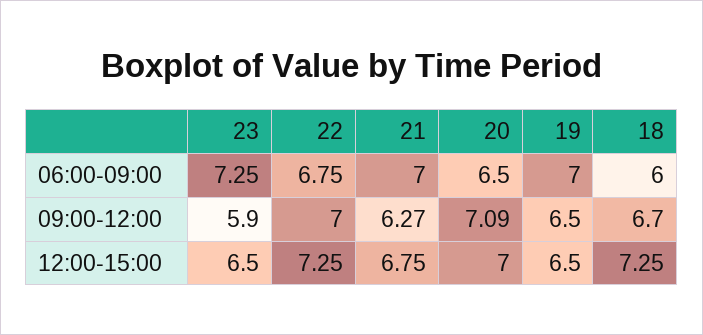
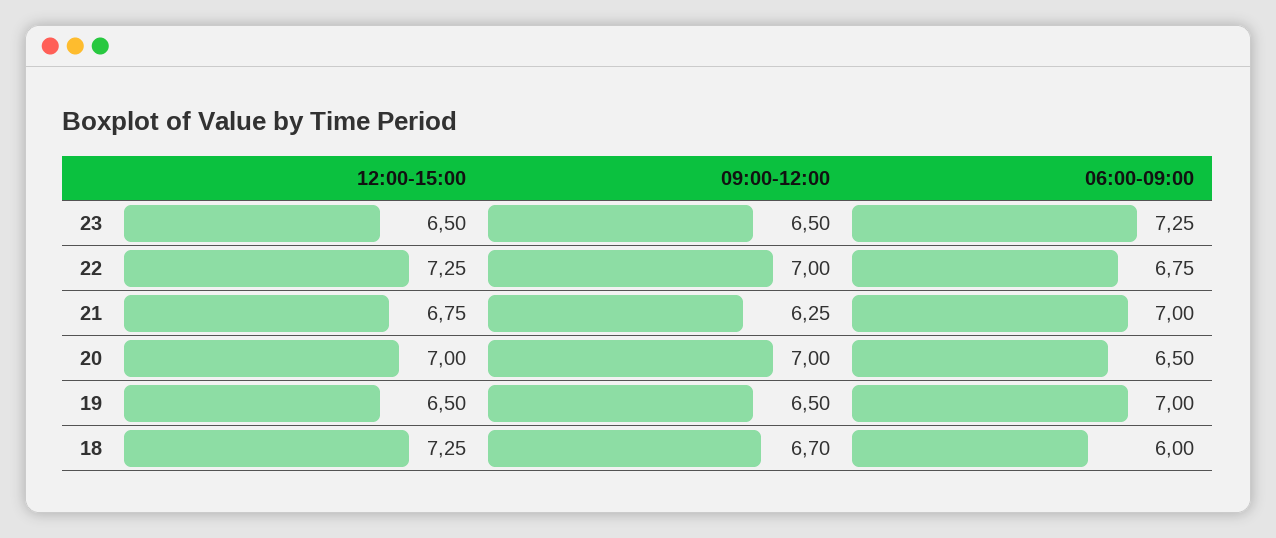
  {
    "23": {
      "06:00-09:00": 7.25,
-     "09:00-12:00": 5.9,
+     "09:00-12:00": 6.5,
      "12:00-15:00": 6.5
    },
    "22": {
      "06:00-09:00": 6.75,
      "09:00-12:00": 7,
      "12:00-15:00": 7.25
    },
    "21": {
      "06:00-09:00": 7,
-     "09:00-12:00": 6.27,
+     "09:00-12:00": 6.25,
      "12:00-15:00": 6.75
    },
    "20": {
      "06:00-09:00": 6.5,
-     "09:00-12:00": 7.09,
+     "09:00-12:00": 7,
      "12:00-15:00": 7
    },
    "19": {
      "06:00-09:00": 7,
      "09:00-12:00": 6.5,
      "12:00-15:00": 6.5
    },
    "18": {
      "06:00-09:00": 6,
      "09:00-12:00": 6.7,
      "12:00-15:00": 7.25
    }
  }

